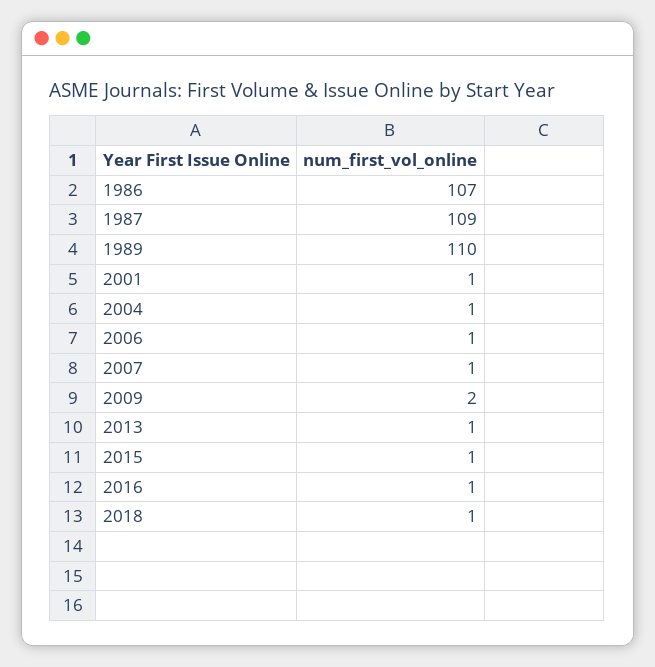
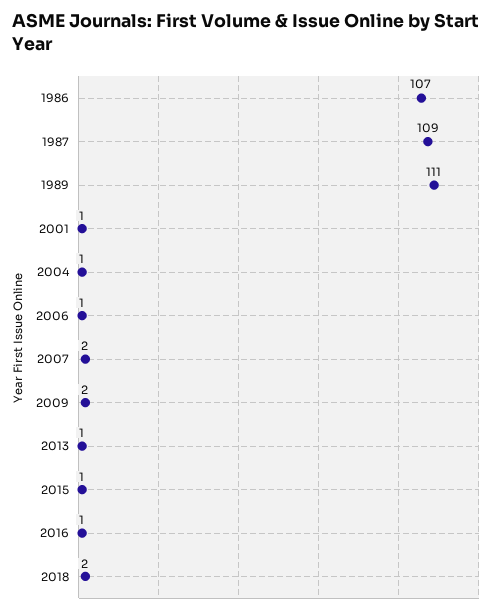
  {
    "1986": 107,
    "1987": 109,
-   "1989": 110,
+   "1989": 111,
    "2001": 1,
    "2004": 1,
    "2006": 1,
-   "2007": 1,
+   "2007": 2,
    "2009": 2,
    "2013": 1,
    "2015": 1,
    "2016": 1,
-   "2018": 1
+   "2018": 2
  }

